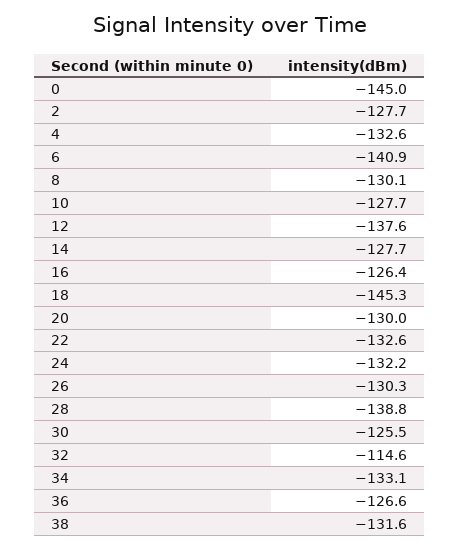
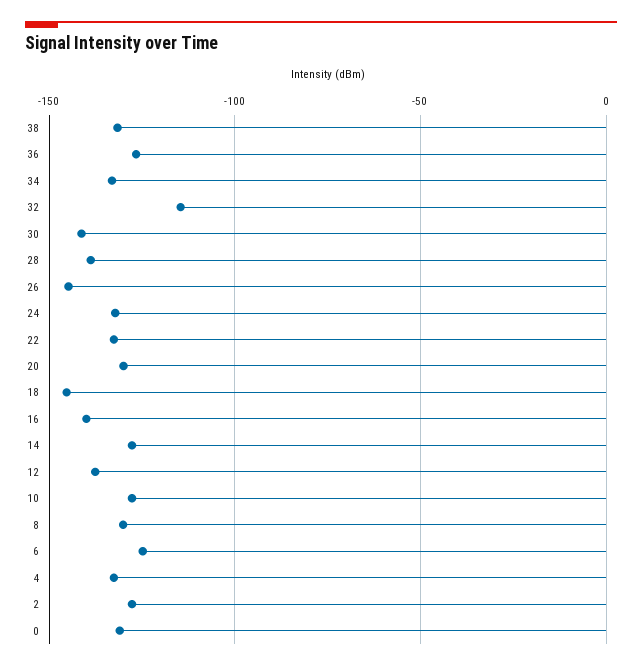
  {
-   "0": -145,
+   "0": -130,
    "2": -127.7,
    "4": -132.6,
-   "6": -140.9,
+   "6": -125,
    "8": -130.1,
    "10": -127.7,
    "12": -137.6,
    "14": -127.7,
-   "16": -126.4,
+   "16": -140,
    "18": -145.3,
    "20": -130,
    "22": -132.6,
    "24": -132.2,
-   "26": -130.3,
+   "26": -145,
    "28": -138.8,
-   "30": -125.5,
+   "30": -140,
    "32": -114.6,
    "34": -133.1,
    "36": -126.6,
    "38": -131.6
  }

